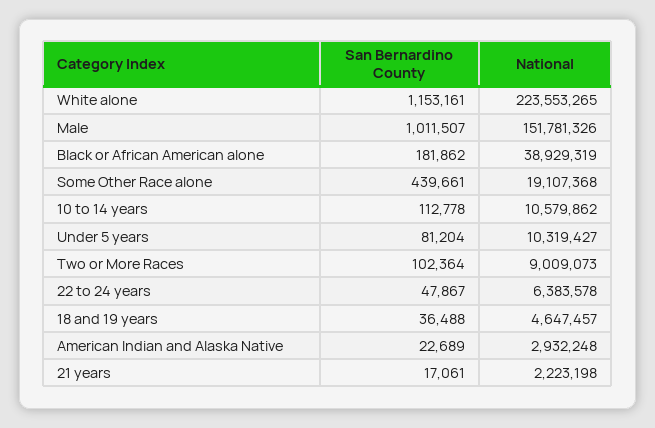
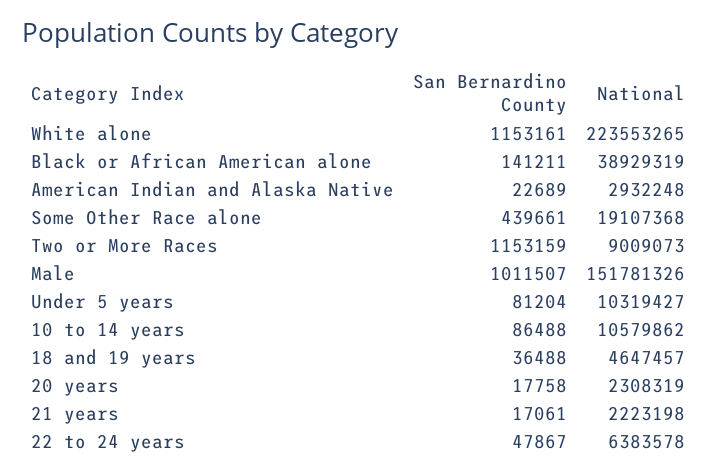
  {
    "San Bernardino County": {
      "White alone": 1153161,
      "Male": 1011507,
-     "Black or African American alone": 181862,
+     "Black or African American alone": 141211,
      "Some Other Race alone": 439661,
-     "10 to 14 years": 112778,
+     "10 to 14 years": 86488,
      "Under 5 years": 81204,
-     "Two or More Races": 102364,
+     "Two or More Races": 1153159,
      "22 to 24 years": 47867,
      "18 and 19 years": 36488,
      "American Indian and Alaska Native": 22689,
-     "21 years": 17061
+     "21 years": 17061,
+     "20 years": 17758
    },
    "National": {
      "White alone": 223553265,
      "Male": 151781326,
      "Black or African American alone": 38929319,
      "Some Other Race alone": 19107368,
      "10 to 14 years": 10579862,
      "Under 5 years": 10319427,
      "Two or More Races": 9009073,
      "22 to 24 years": 6383578,
      "18 and 19 years": 4647457,
      "American Indian and Alaska Native": 2932248,
-     "21 years": 2223198
+     "21 years": 2223198,
+     "20 years": 2308319
    }
  }

